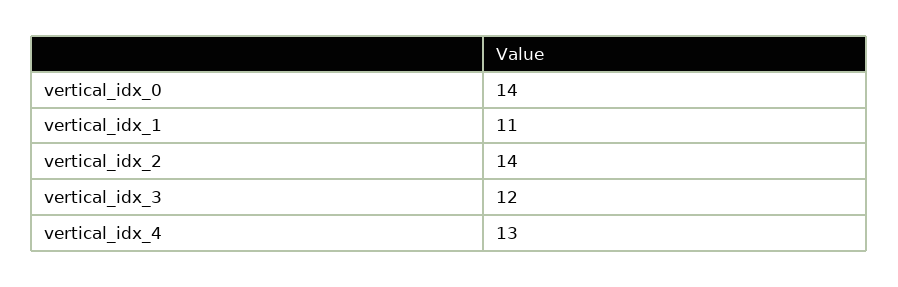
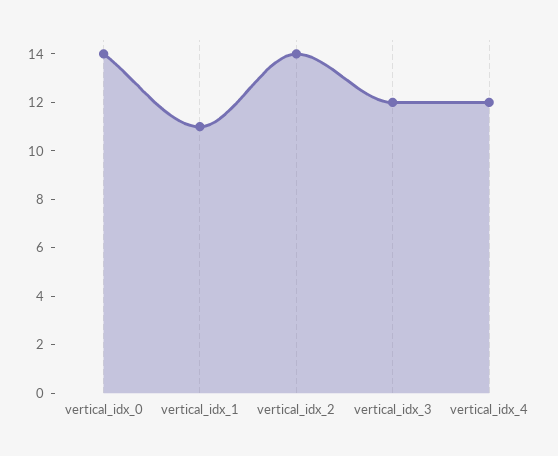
  {
    "vertical_idx_0": 14,
    "vertical_idx_1": 11,
    "vertical_idx_2": 14,
    "vertical_idx_3": 12,
-   "vertical_idx_4": 13
+   "vertical_idx_4": 12
  }

